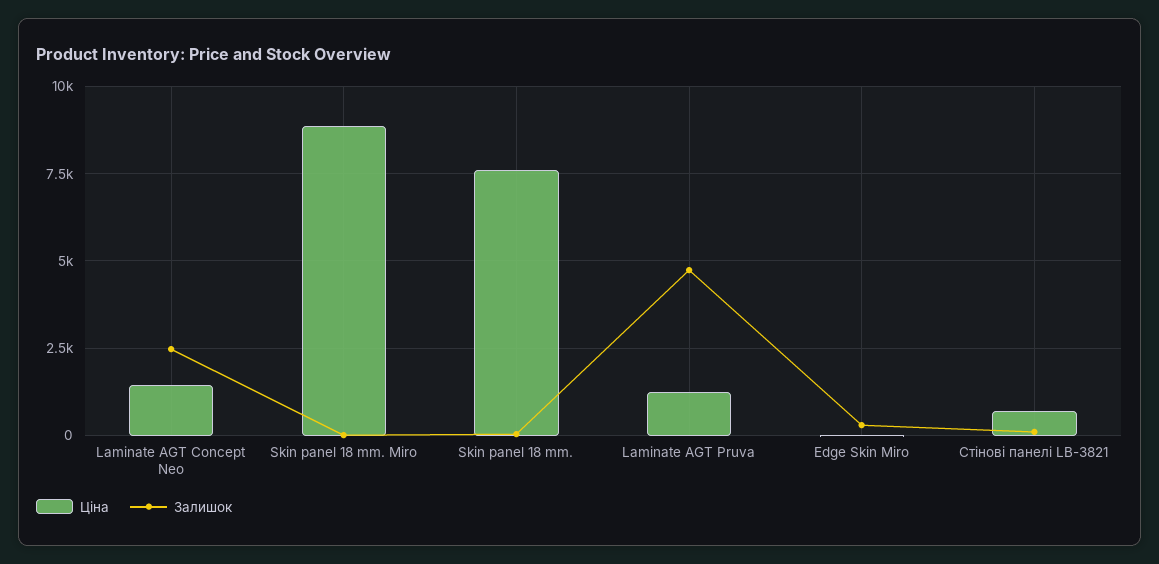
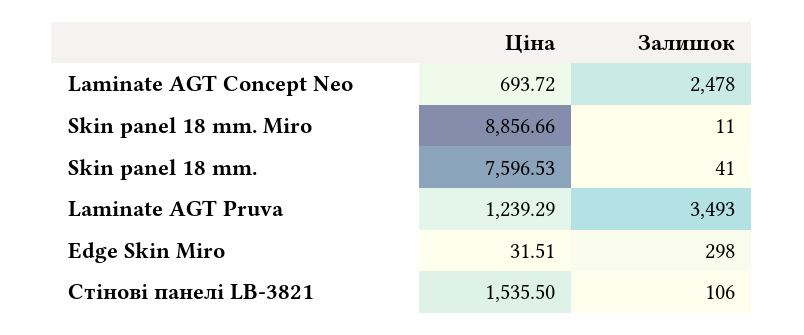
  {
    "Ціна": {
-     "Laminate AGT Concept Neo": 1500,
+     "Laminate AGT Concept Neo": 693.72,
      "Skin panel 18 mm. Miro": 8856.66,
      "Skin panel 18 mm.": 7596.53,
      "Laminate AGT Pruva": 1239.29,
      "Edge Skin Miro": 31.51,
-     "Стінові панелі LB-3821": 750
+     "Стінові панелі LB-3821": 1535.5
    },
    "Залишок": {
      "Laminate AGT Concept Neo": 2478,
      "Skin panel 18 mm. Miro": 11,
      "Skin panel 18 mm.": 41,
-     "Laminate AGT Pruva": 4750,
+     "Laminate AGT Pruva": 3493,
      "Edge Skin Miro": 298,
      "Стінові панелі LB-3821": 106
    }
  }

